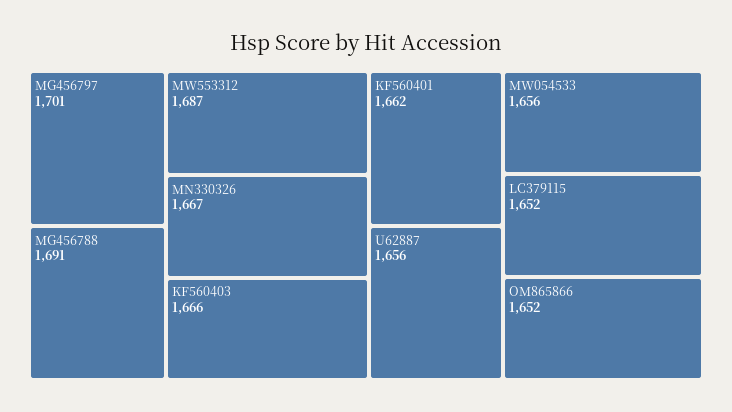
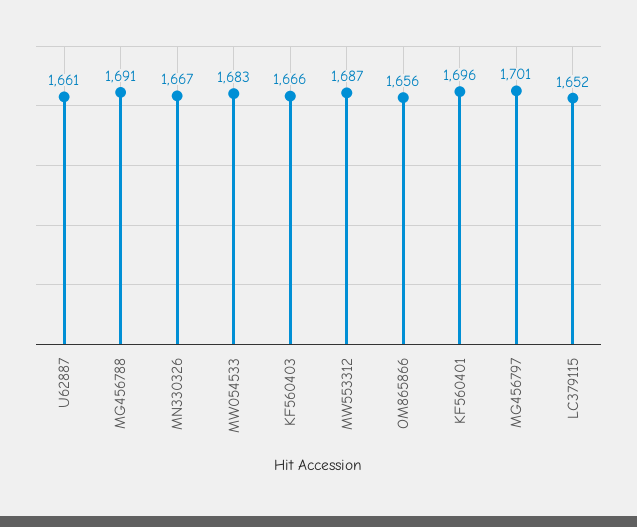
  {
    "MG456797": 1701,
    "MG456788": 1691,
    "MW553312": 1687,
    "MN330326": 1667,
    "KF560403": 1666,
-   "KF560401": 1662,
+   "KF560401": 1696,
-   "U62887": 1656,
+   "U62887": 1661,
-   "MW054533": 1656,
+   "MW054533": 1683,
    "LC379115": 1652,
-   "OM865866": 1652
+   "OM865866": 1656
  }

